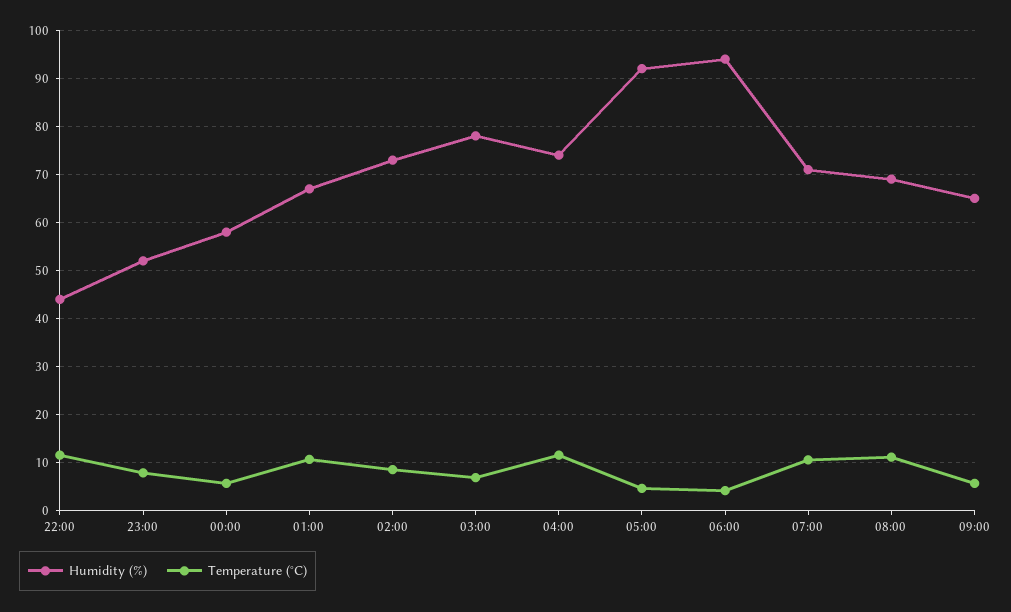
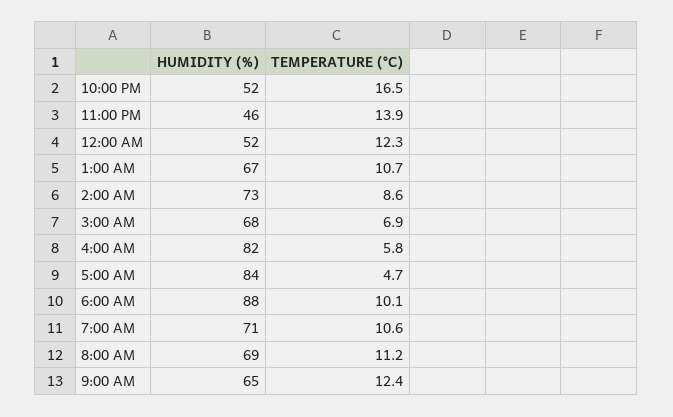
  {
    "Humidity (%)": {
-     "22:00": 44,
+     "22:00": 52,
-     "23:00": 52,
+     "23:00": 46,
-     "00:00": 58,
+     "00:00": 52,
      "01:00": 67,
      "02:00": 73,
-     "03:00": 78,
+     "03:00": 68,
-     "04:00": 74,
+     "04:00": 82,
-     "05:00": 92,
+     "05:00": 84,
-     "06:00": 94,
+     "06:00": 88,
      "07:00": 71,
      "08:00": 69,
      "09:00": 65
    },
    "Temperature (°C)": {
-     "22:00": 12,
+     "22:00": 16.5,
-     "23:00": 8,
+     "23:00": 13.9,
-     "00:00": 6,
+     "00:00": 12.3,
      "01:00": 10.7,
      "02:00": 8.6,
      "03:00": 6.9,
-     "04:00": 12,
+     "04:00": 5.8,
      "05:00": 4.7,
-     "06:00": 4,
+     "06:00": 10.1,
      "07:00": 10.6,
      "08:00": 11.2,
-     "09:00": 6
+     "09:00": 12.4
    }
  }

